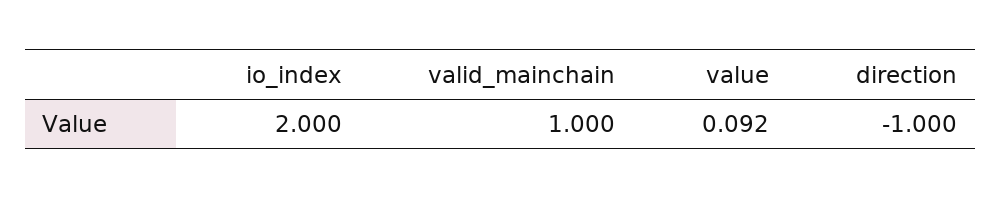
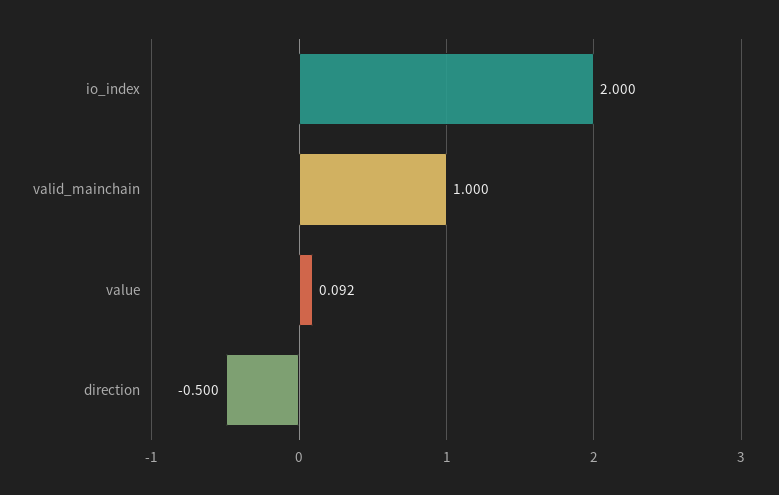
  {
    "io_index": 2,
    "valid_mainchain": 1,
    "value": 0.092,
-   "direction": -1
+   "direction": -0.5
  }

